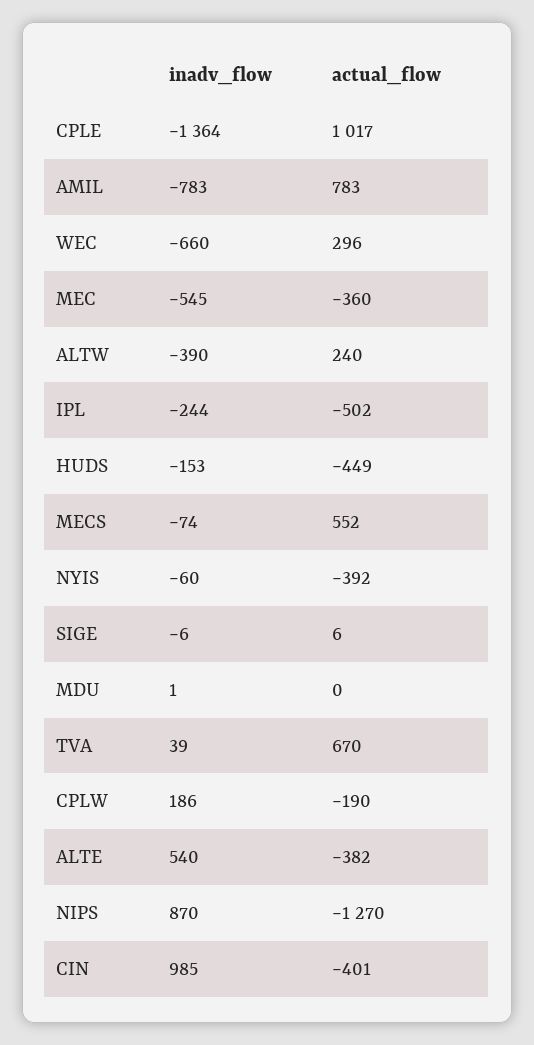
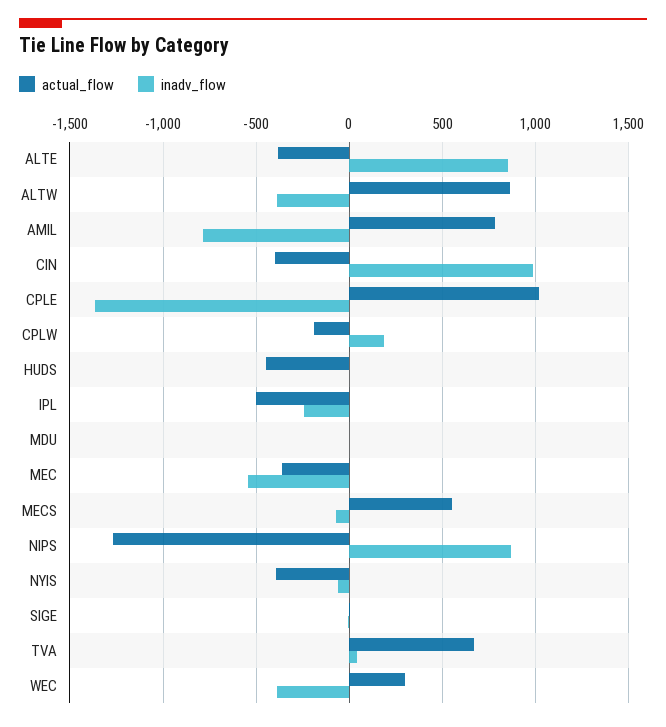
  {
    "inadv_flow": {
      "CPLE": -1364,
      "AMIL": -783,
-     "WEC": -660,
+     "WEC": -400,
      "MEC": -545,
      "ALTW": -390,
      "IPL": -244,
-     "HUDS": -153,
+     "HUDS": 0,
      "MECS": -74,
      "NYIS": -60,
      "SIGE": -6,
      "MDU": 1,
      "TVA": 39,
      "CPLW": 186,
-     "ALTE": 540,
+     "ALTE": 850,
      "NIPS": 870,
      "CIN": 985
    },
    "actual_flow": {
      "CPLE": 1017,
      "AMIL": 783,
      "WEC": 296,
      "MEC": -360,
-     "ALTW": 240,
+     "ALTW": 850,
      "IPL": -502,
      "HUDS": -449,
      "MECS": 552,
      "NYIS": -392,
      "SIGE": 6,
      "MDU": 0,
      "TVA": 670,
      "CPLW": -190,
      "ALTE": -382,
      "NIPS": -1270,
      "CIN": -401
    }
  }

